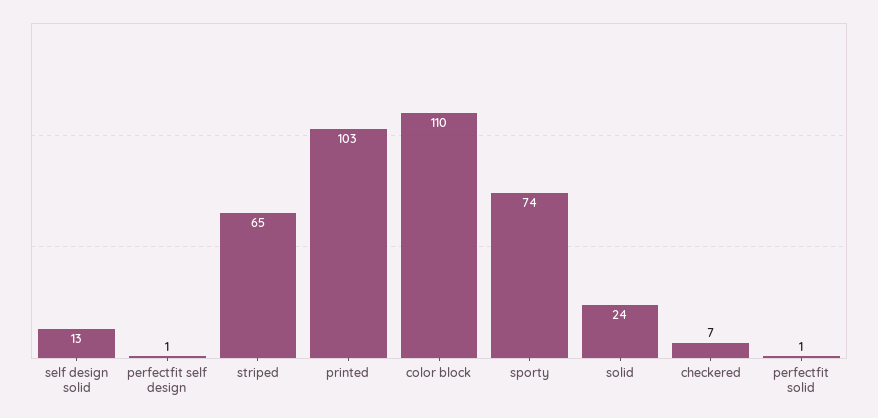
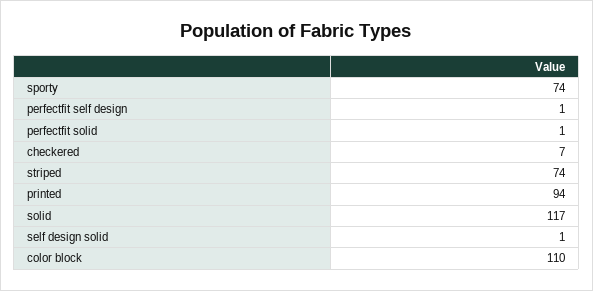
  {
-   "self design solid": 13,
+   "self design solid": 1,
    "perfectfit self design": 1,
-   "striped": 65,
+   "striped": 74,
-   "printed": 103,
+   "printed": 94,
    "color block": 110,
    "sporty": 74,
-   "solid": 24,
+   "solid": 117,
    "checkered": 7,
    "perfectfit solid": 1
  }

